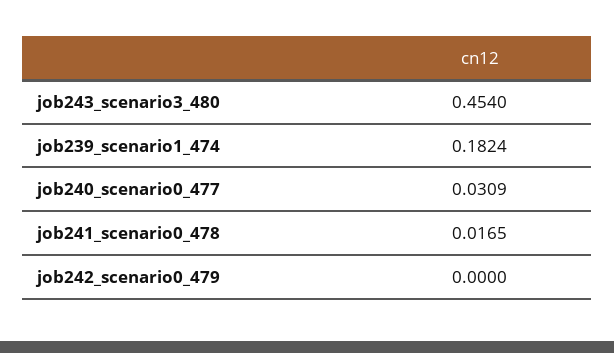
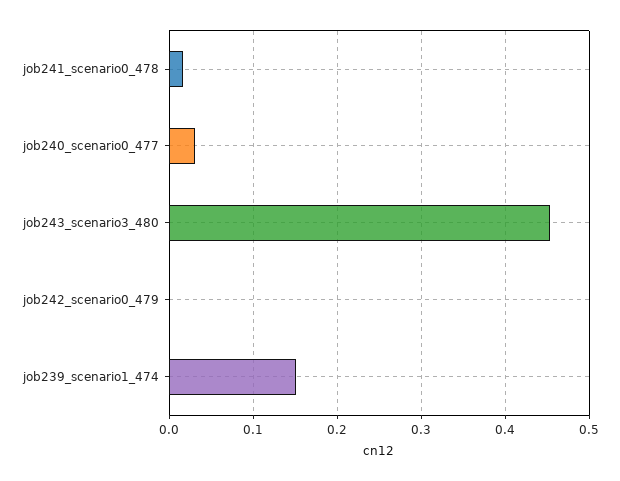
  {
    "job243_scenario3_480": 0.454,
-   "job239_scenario1_474": 0.1824,
+   "job239_scenario1_474": 0.15,
    "job240_scenario0_477": 0.0309,
    "job241_scenario0_478": 0.0165,
    "job242_scenario0_479": 0
  }

